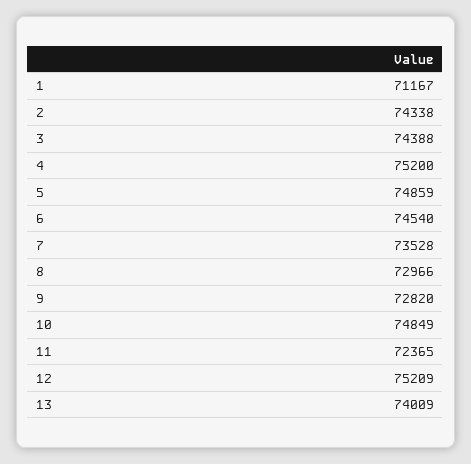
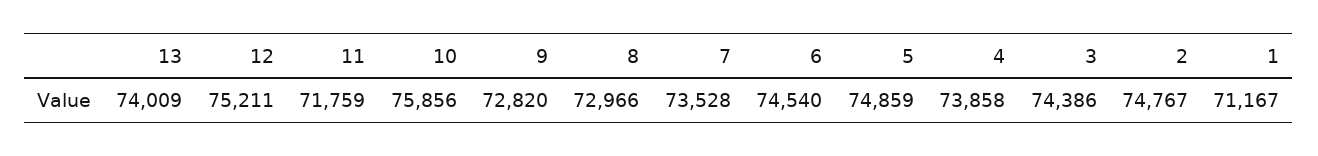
  {
    "1": 71167,
-   "2": 74338,
+   "2": 74767,
-   "3": 74388,
+   "3": 74386,
-   "4": 75200,
+   "4": 73858,
    "5": 74859,
    "6": 74540,
    "7": 73528,
    "8": 72966,
    "9": 72820,
-   "10": 74849,
+   "10": 75856,
-   "11": 72365,
+   "11": 71759,
-   "12": 75209,
+   "12": 75211,
    "13": 74009
  }

